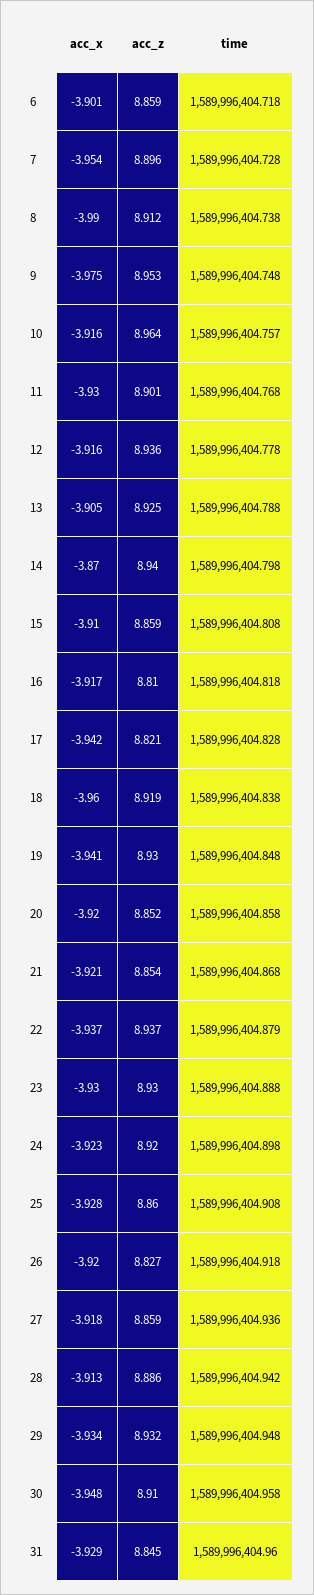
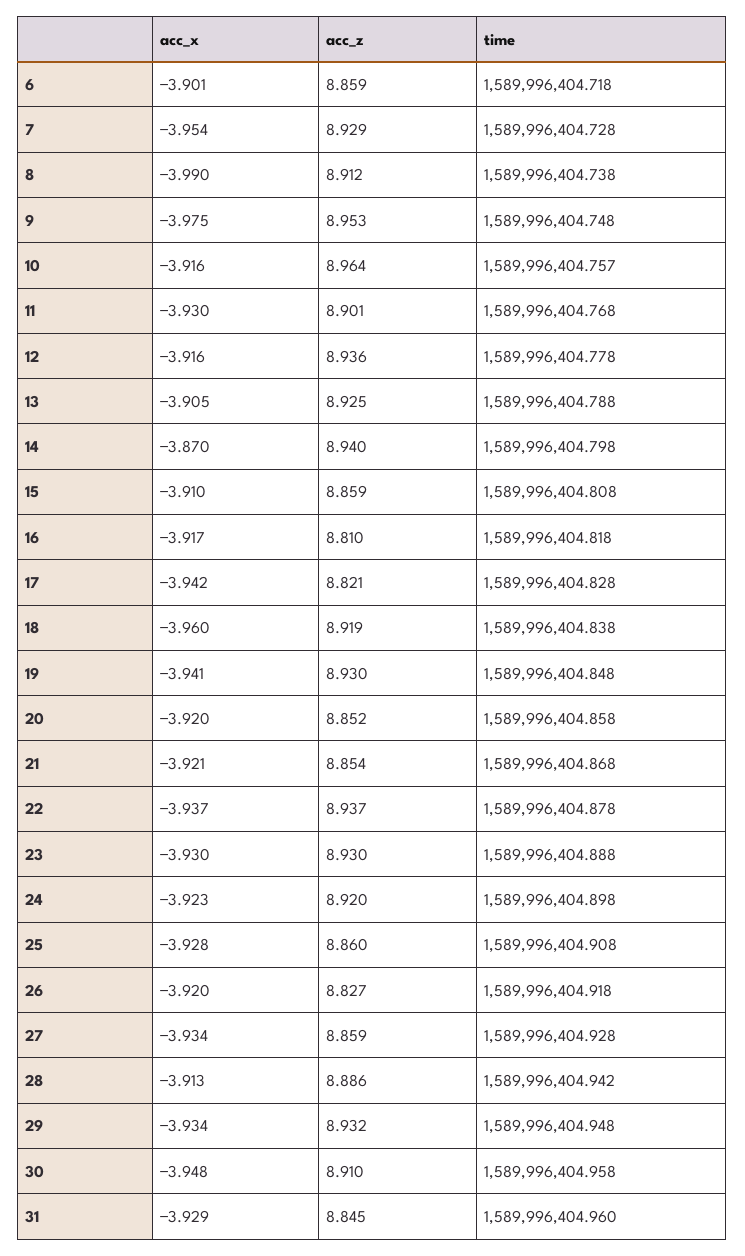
  {
    "acc_x": {
      "6": -3.901,
      "7": -3.954,
      "8": -3.99,
      "9": -3.975,
      "10": -3.916,
      "11": -3.93,
      "12": -3.916,
      "13": -3.905,
      "14": -3.87,
      "15": -3.91,
      "16": -3.917,
      "17": -3.942,
      "18": -3.96,
      "19": -3.941,
      "20": -3.92,
      "21": -3.921,
      "22": -3.937,
      "23": -3.93,
      "24": -3.923,
      "25": -3.928,
      "26": -3.92,
-     "27": -3.918,
+     "27": -3.934,
      "28": -3.913,
      "29": -3.934,
      "30": -3.948,
      "31": -3.929
    },
    "acc_z": {
      "6": 8.859,
-     "7": 8.896,
+     "7": 8.929,
      "8": 8.912,
      "9": 8.953,
      "10": 8.964,
      "11": 8.901,
      "12": 8.936,
      "13": 8.925,
      "14": 8.94,
      "15": 8.859,
      "16": 8.81,
      "17": 8.821,
      "18": 8.919,
      "19": 8.93,
      "20": 8.852,
      "21": 8.854,
      "22": 8.937,
      "23": 8.93,
      "24": 8.92,
      "25": 8.86,
      "26": 8.827,
      "27": 8.859,
      "28": 8.886,
      "29": 8.932,
      "30": 8.91,
      "31": 8.845
    },
    "time": {
      "6": 1589996404.718,
      "7": 1589996404.728,
      "8": 1589996404.738,
      "9": 1589996404.748,
      "10": 1589996404.757,
      "11": 1589996404.768,
      "12": 1589996404.778,
      "13": 1589996404.788,
      "14": 1589996404.798,
      "15": 1589996404.808,
      "16": 1589996404.818,
      "17": 1589996404.828,
      "18": 1589996404.838,
      "19": 1589996404.848,
      "20": 1589996404.858,
      "21": 1589996404.868,
-     "22": 1589996404.879,
+     "22": 1589996404.878,
      "23": 1589996404.888,
      "24": 1589996404.898,
      "25": 1589996404.908,
      "26": 1589996404.918,
-     "27": 1589996404.936,
+     "27": 1589996404.928,
      "28": 1589996404.942,
      "29": 1589996404.948,
      "30": 1589996404.958,
      "31": 1589996404.96
    }
  }

